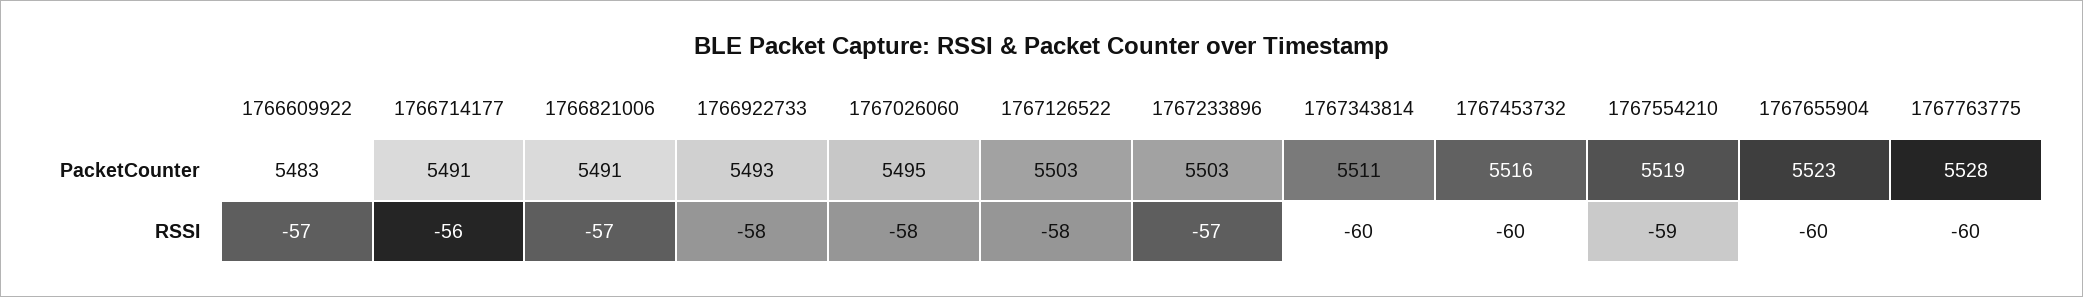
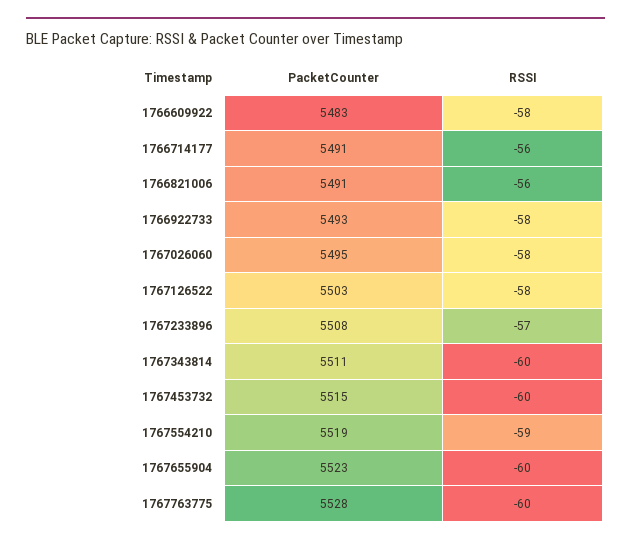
  {
    "1766609922": {
      "PacketCounter": 5483,
-     "RSSI": -57
+     "RSSI": -58
    },
    "1766714177": {
      "PacketCounter": 5491,
      "RSSI": -56
    },
    "1766821006": {
      "PacketCounter": 5491,
-     "RSSI": -57
+     "RSSI": -56
    },
    "1766922733": {
      "PacketCounter": 5493,
      "RSSI": -58
    },
    "1767026060": {
      "PacketCounter": 5495,
      "RSSI": -58
    },
    "1767126522": {
      "PacketCounter": 5503,
      "RSSI": -58
    },
    "1767233896": {
-     "PacketCounter": 5503,
+     "PacketCounter": 5508,
      "RSSI": -57
    },
    "1767343814": {
      "PacketCounter": 5511,
      "RSSI": -60
    },
    "1767453732": {
-     "PacketCounter": 5516,
+     "PacketCounter": 5515,
      "RSSI": -60
    },
    "1767554210": {
      "PacketCounter": 5519,
      "RSSI": -59
    },
    "1767655904": {
      "PacketCounter": 5523,
      "RSSI": -60
    },
    "1767763775": {
      "PacketCounter": 5528,
      "RSSI": -60
    }
  }

